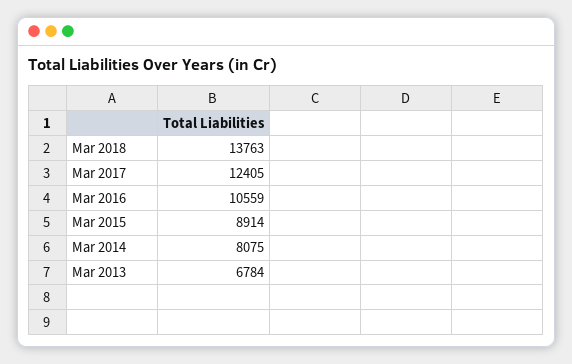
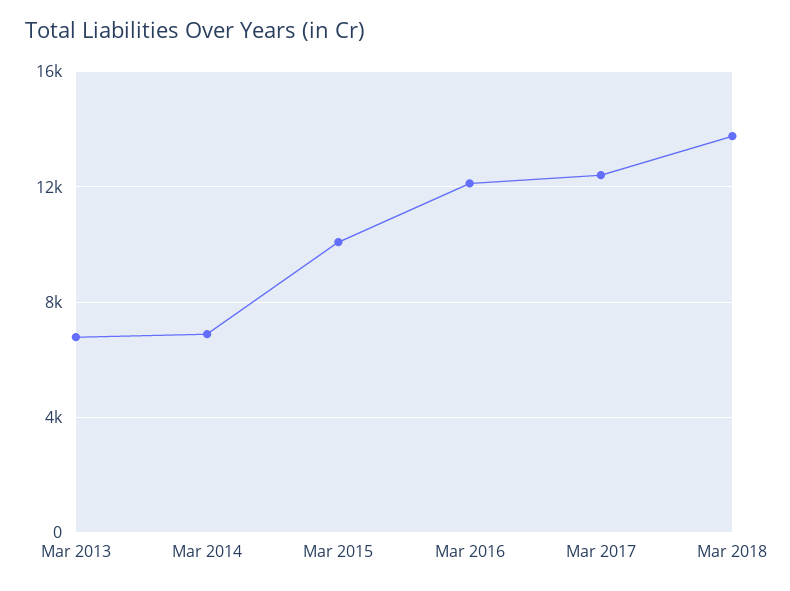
  {
    "Mar 2018": 13763,
    "Mar 2017": 12405,
-   "Mar 2016": 10559,
+   "Mar 2016": 12000,
-   "Mar 2015": 8914,
+   "Mar 2015": 10000,
-   "Mar 2014": 8075,
+   "Mar 2014": 7000,
    "Mar 2013": 6784
  }

